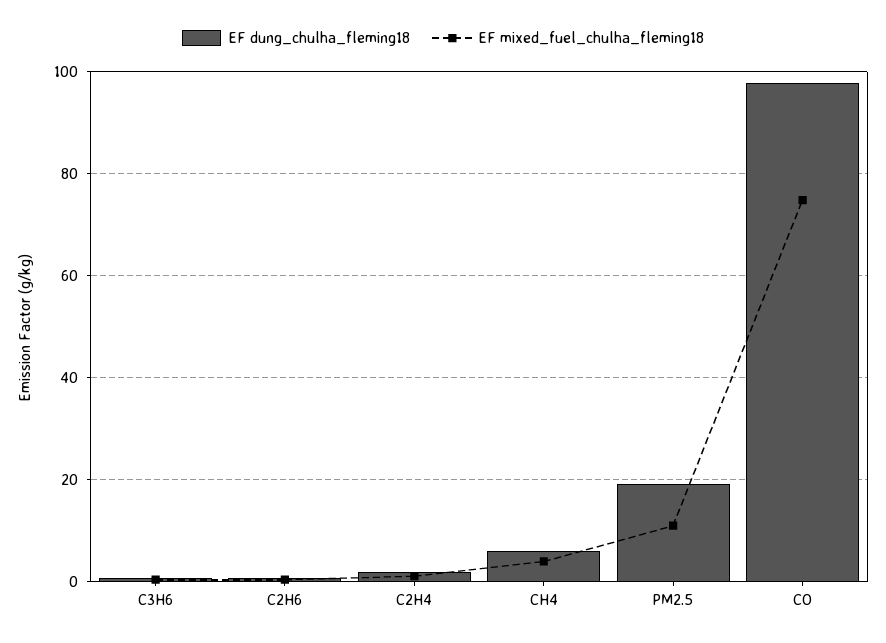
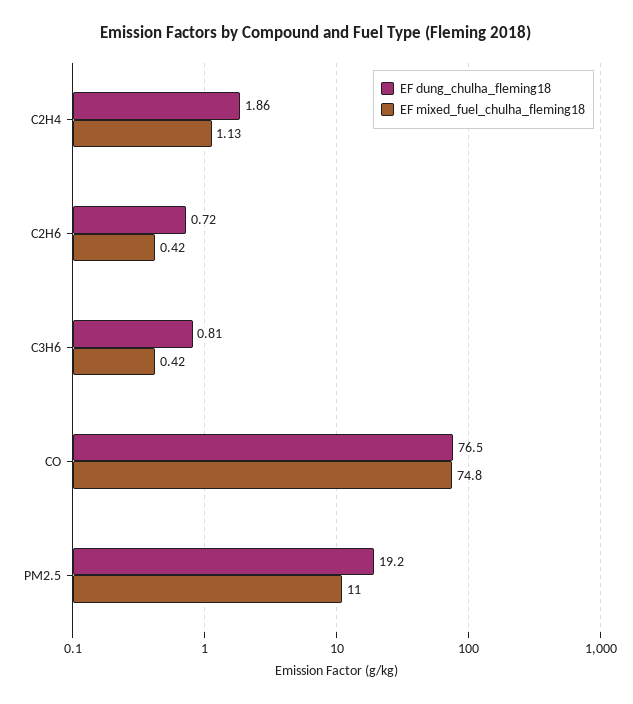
  {
    "EF dung_chulha_fleming18": {
      "C3H6": 0.81,
      "C2H6": 0.72,
      "C2H4": 1.86,
-     "CH4": 6,
      "PM2.5": 19.2,
-     "CO": 98
+     "CO": 76.5
    },
    "EF mixed_fuel_chulha_fleming18": {
      "C3H6": 0.42,
      "C2H6": 0.42,
      "C2H4": 1.13,
-     "CH4": 4,
      "PM2.5": 11,
      "CO": 74.8
    }
  }

